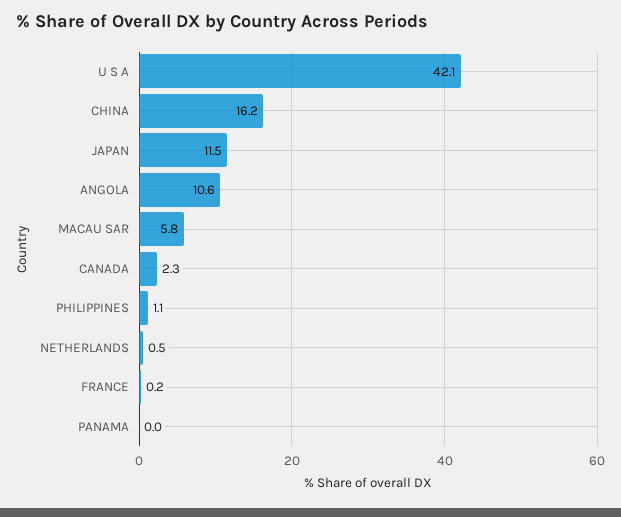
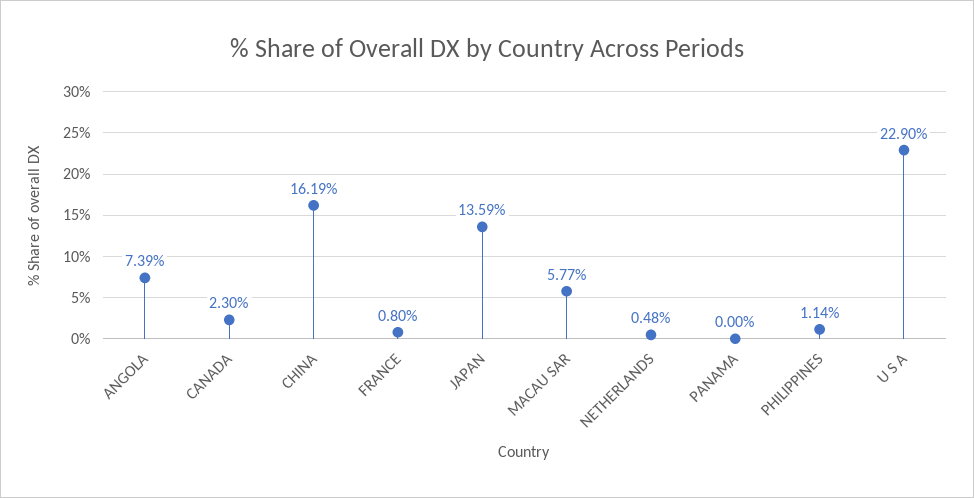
  {
-   "U S A": 42.1,
+   "U S A": 22.9,
    "CHINA": 16.19,
-   "JAPAN": 11.5,
+   "JAPAN": 13.59,
-   "ANGOLA": 10.6,
+   "ANGOLA": 7.39,
    "MACAU SAR": 5.77,
    "CANADA": 2.3,
    "PHILIPPINES": 1.14,
    "NETHERLANDS": 0.48,
-   "FRANCE": 0.2,
+   "FRANCE": 0.8,
    "PANAMA": 0
  }

